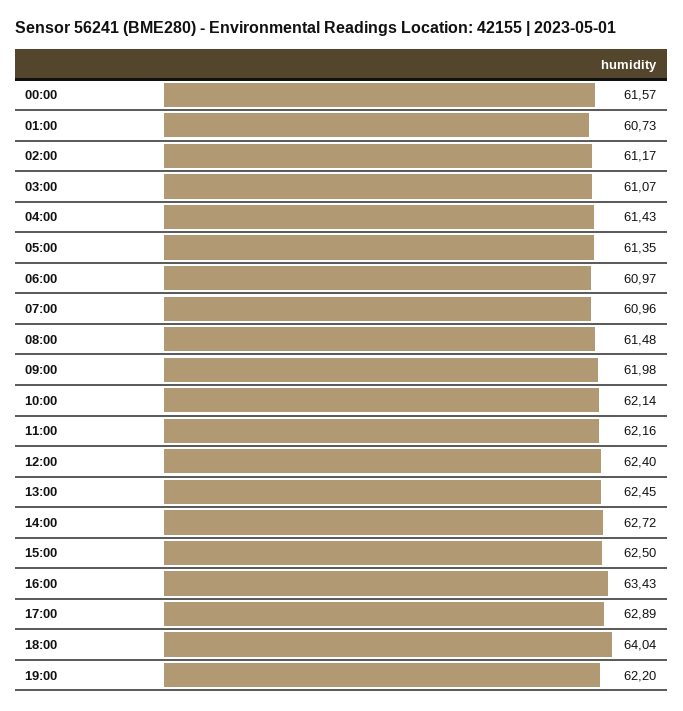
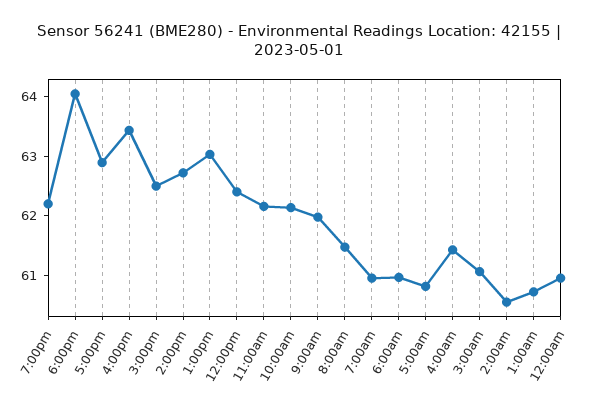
  {
-   "00:00": 61.57,
+   "00:00": 61,
    "01:00": 60.73,
-   "02:00": 61.17,
+   "02:00": 60.6,
    "03:00": 61.07,
    "04:00": 61.43,
-   "05:00": 61.35,
+   "05:00": 60.8,
    "06:00": 60.97,
    "07:00": 60.96,
    "08:00": 61.48,
    "09:00": 61.98,
    "10:00": 62.14,
    "11:00": 62.16,
    "12:00": 62.4,
-   "13:00": 62.45,
+   "13:00": 63,
    "14:00": 62.72,
    "15:00": 62.5,
    "16:00": 63.43,
    "17:00": 62.89,
    "18:00": 64.04,
    "19:00": 62.2
  }

